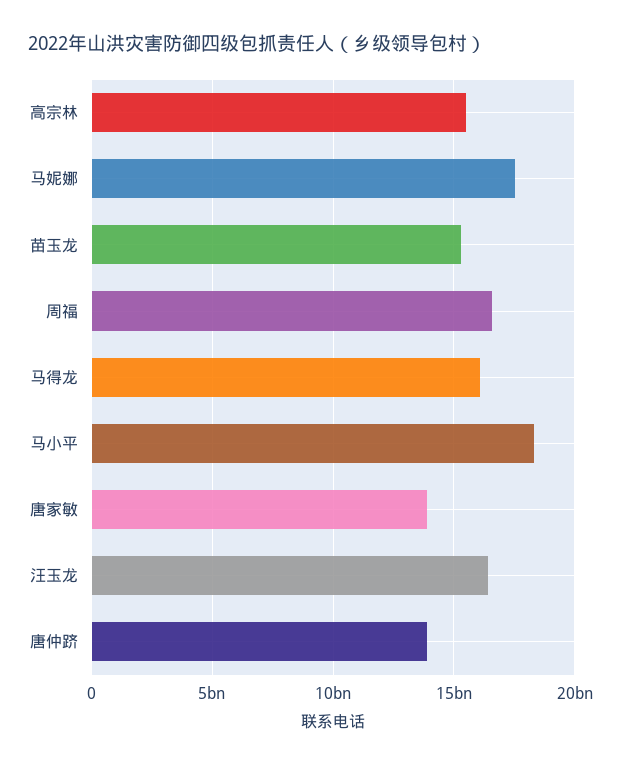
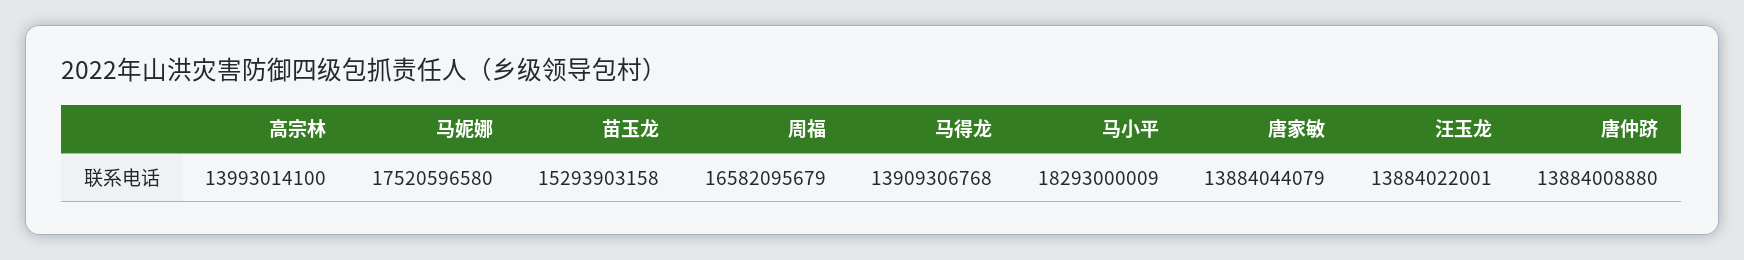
  {
-   "高宗林": 15500000000,
+   "高宗林": 13993014100,
    "马妮娜": 17520596580,
    "苗玉龙": 15293903158,
    "周福": 16582095679,
-   "马得龙": 16000000000,
+   "马得龙": 13909306768,
    "马小平": 18293000009,
    "唐家敏": 13884044079,
-   "汪玉龙": 16500000000,
+   "汪玉龙": 13884022001,
    "唐仲跻": 13884008880
  }

